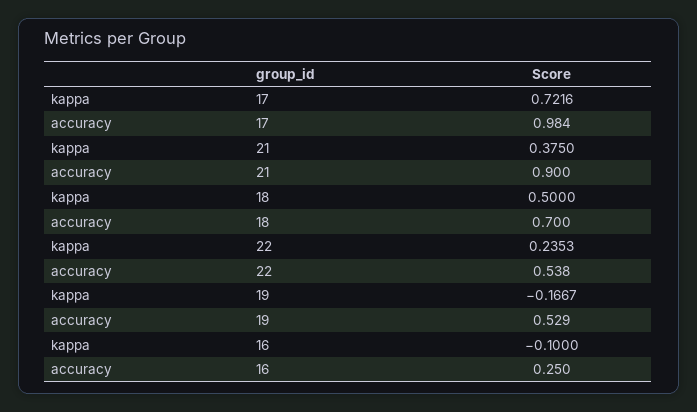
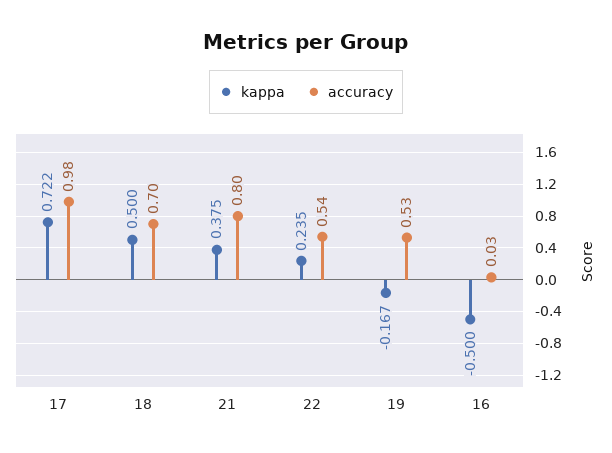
  {
    "kappa": {
      "17": 0.7216,
      "21": 0.375,
      "18": 0.5,
      "22": 0.2353,
      "19": -0.1667,
-     "16": -0.1
+     "16": -0.5
    },
    "accuracy": {
      "17": 0.984,
-     "21": 0.9,
+     "21": 0.8,
      "18": 0.7,
      "22": 0.538,
      "19": 0.529,
-     "16": 0.25
+     "16": 0.03
    }
  }

